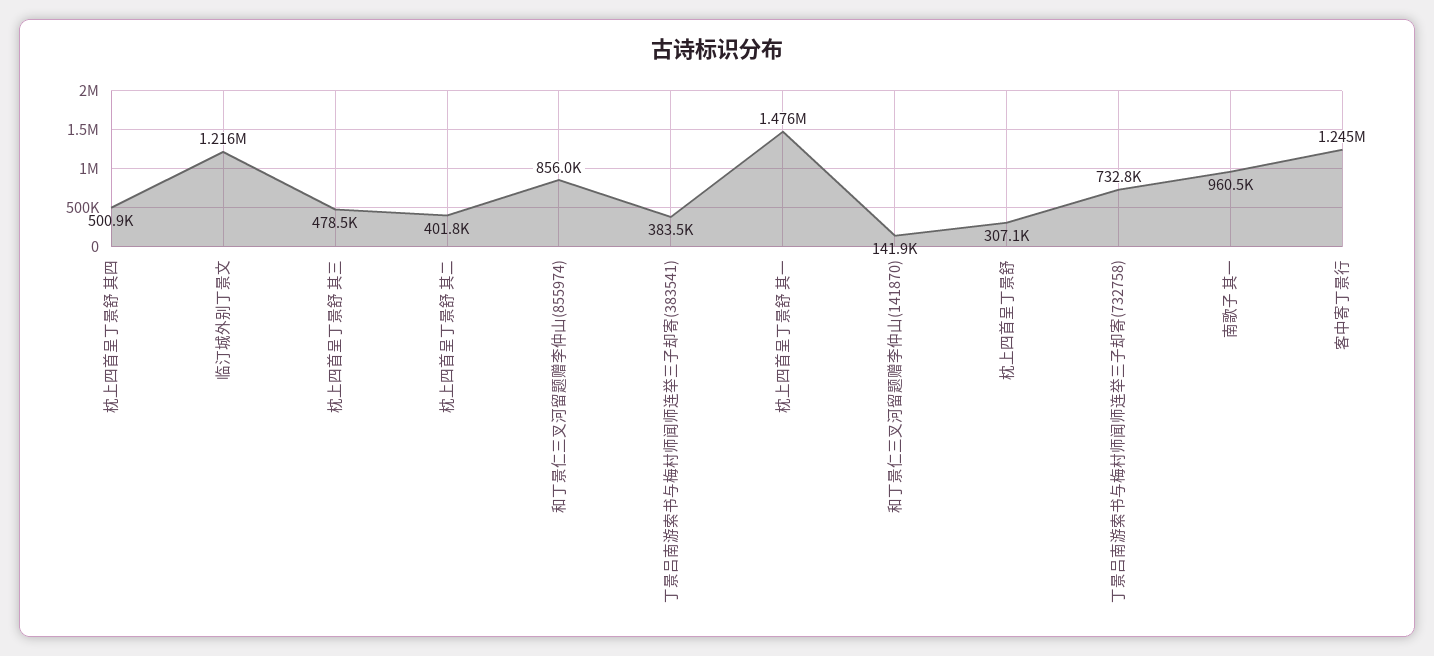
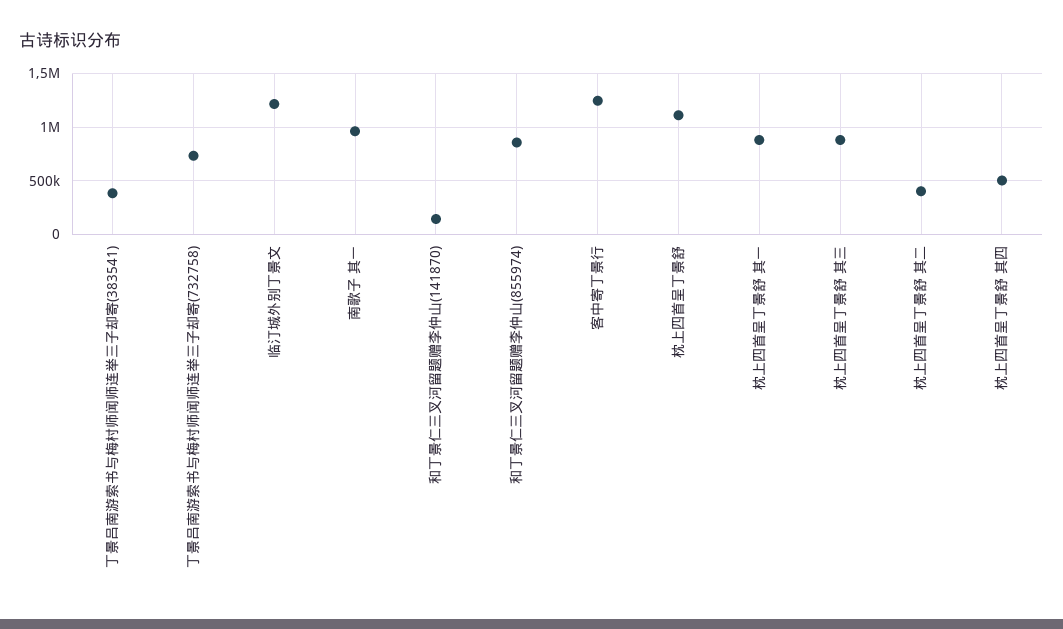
  {
    "枕上四首呈丁景舒 其四": 500900,
    "临汀城外别丁景文": 1216000,
-   "枕上四首呈丁景舒 其三": 478500,
+   "枕上四首呈丁景舒 其三": 900000,
    "枕上四首呈丁景舒 其二": 401800,
    "和丁景仁三叉河留题赠李仲山(855974)": 856000,
    "丁景吕南游索书与梅村师闻师连举三子却寄(383541)": 383500,
-   "枕上四首呈丁景舒 其一": 1476000,
+   "枕上四首呈丁景舒 其一": 900000,
    "和丁景仁三叉河留题赠李仲山(141870)": 141900,
-   "枕上四首呈丁景舒": 307100,
+   "枕上四首呈丁景舒": 1100000,
    "丁景吕南游索书与梅村师闻师连举三子却寄(732758)": 732800,
    "南歌子 其一": 960500,
    "客中寄丁景行": 1245000
  }

